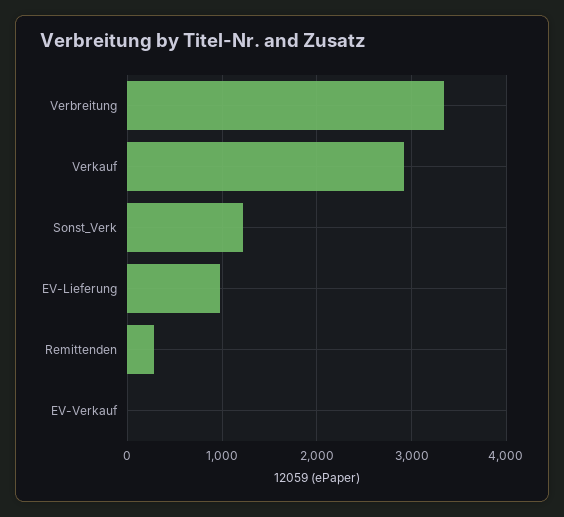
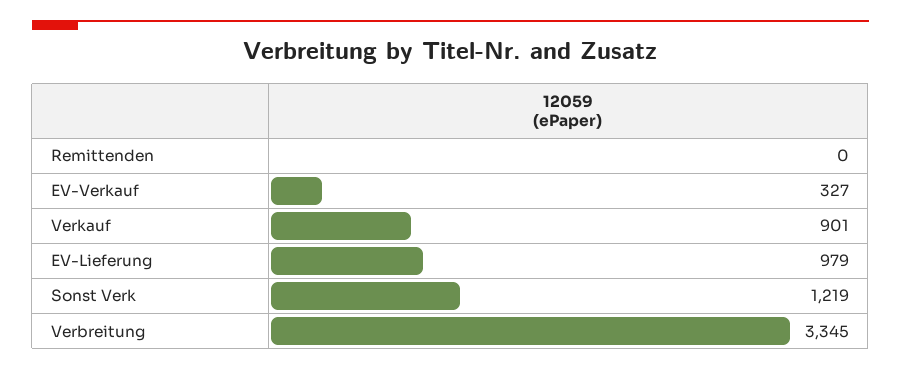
  {
    "Verbreitung": 3345,
-   "Verkauf": 2900,
+   "Verkauf": 901,
    "Sonst_Verk": 1219,
    "EV-Lieferung": 979,
-   "Remittenden": 300,
+   "Remittenden": 0,
-   "EV-Verkauf": 0
+   "EV-Verkauf": 327
  }

